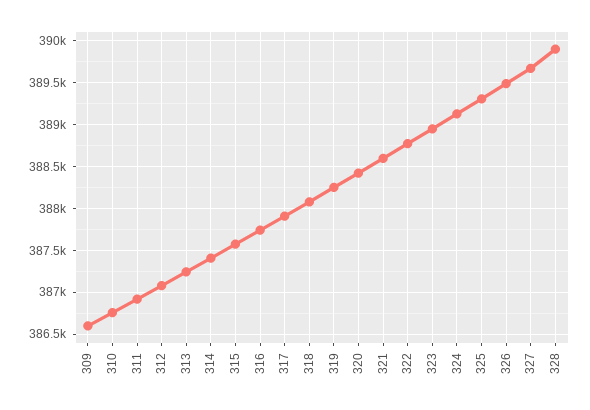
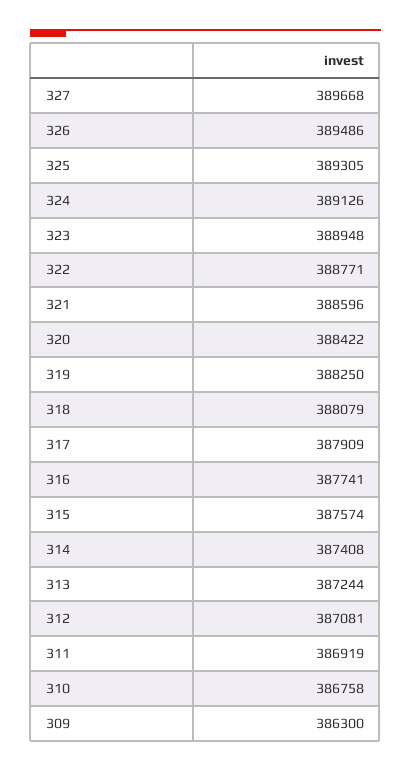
  {
-   "309": 386600,
+   "309": 386300,
    "310": 386758,
    "311": 386919,
    "312": 387081,
    "313": 387244,
    "314": 387408,
    "315": 387574,
    "316": 387741,
    "317": 387909,
    "318": 388079,
    "319": 388250,
    "320": 388422,
    "321": 388596,
    "322": 388771,
    "323": 388948,
    "324": 389126,
    "325": 389305,
    "326": 389486,
-   "327": 389668,
+   "327": 389668
-   "328": 389900
  }

